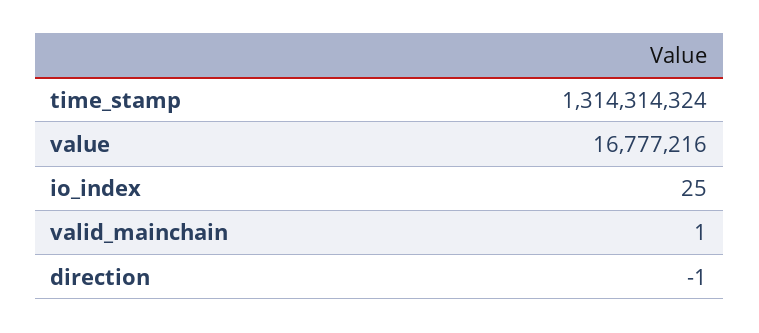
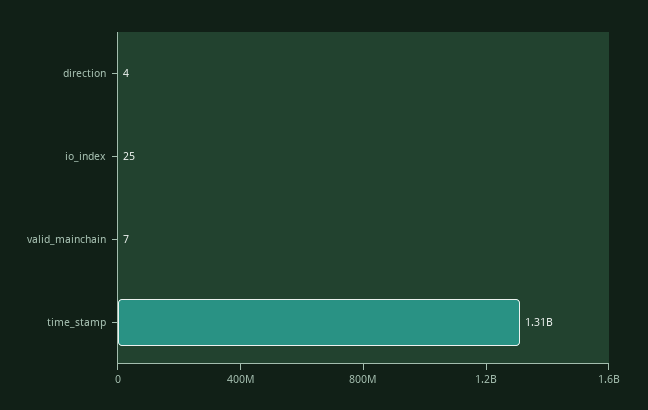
  {
    "time_stamp": 1314314324,
-   "value": 16777216,
    "io_index": 25,
-   "valid_mainchain": 1,
+   "valid_mainchain": 7,
-   "direction": -1
+   "direction": 4
  }

